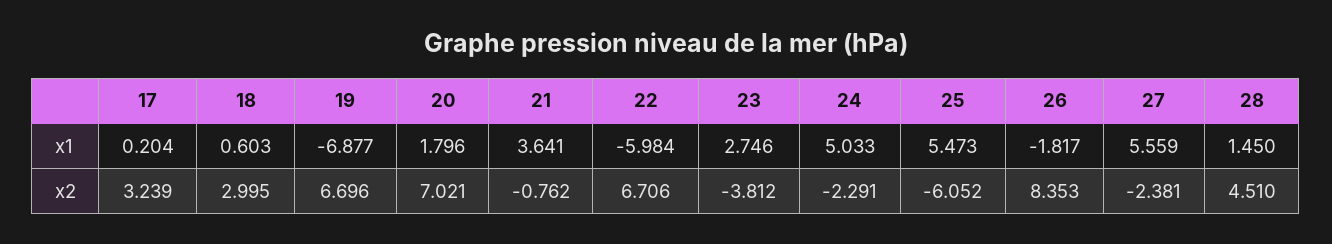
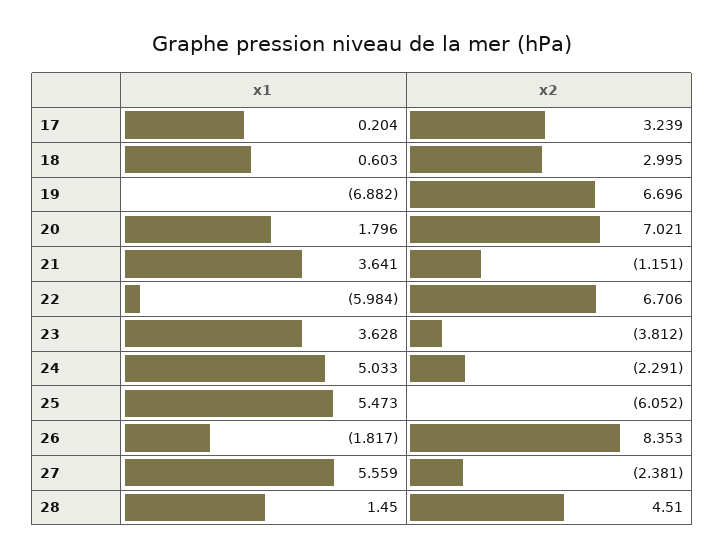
  {
    "17": {
      "x1": 0.204,
      "x2": 3.239
    },
    "18": {
      "x1": 0.603,
      "x2": 2.995
    },
    "19": {
-     "x1": -6.877,
+     "x1": -6.882,
      "x2": 6.696
    },
    "20": {
      "x1": 1.796,
      "x2": 7.021
    },
    "21": {
      "x1": 3.641,
-     "x2": -0.762
+     "x2": -1.151
    },
    "22": {
      "x1": -5.984,
      "x2": 6.706
    },
    "23": {
-     "x1": 2.746,
+     "x1": 3.628,
      "x2": -3.812
    },
    "24": {
      "x1": 5.033,
      "x2": -2.291
    },
    "25": {
      "x1": 5.473,
      "x2": -6.052
    },
    "26": {
      "x1": -1.817,
      "x2": 8.353
    },
    "27": {
      "x1": 5.559,
      "x2": -2.381
    },
    "28": {
      "x1": 1.45,
      "x2": 4.51
    }
  }

